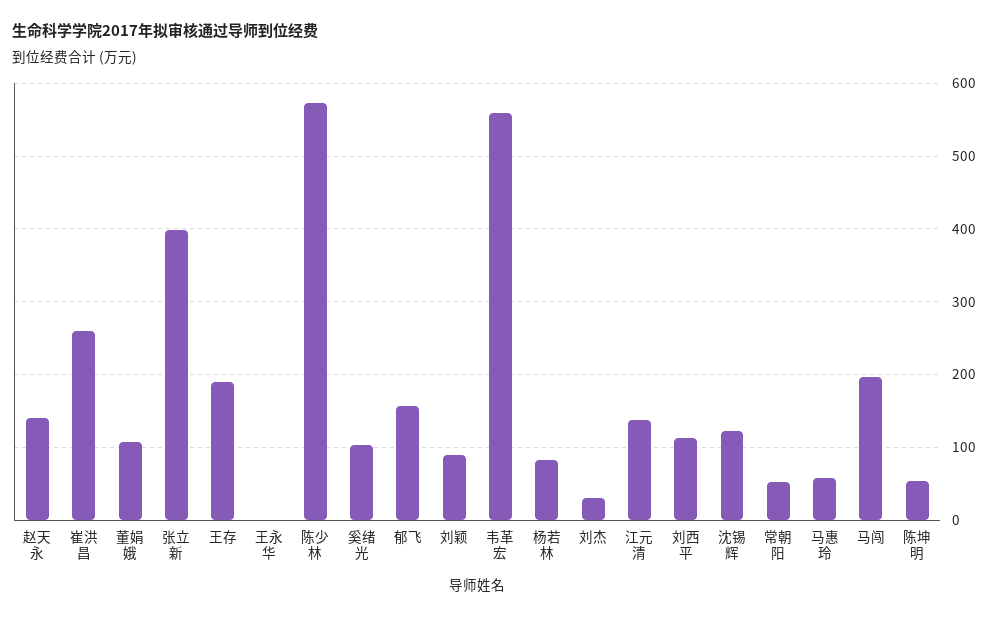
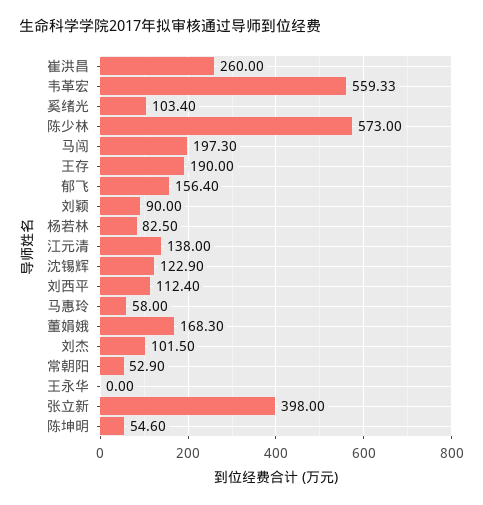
  {
-   "赵天永": 140,
    "崔洪昌": 260,
-   "董娟娥": 110,
+   "董娟娥": 168.3,
    "张立新": 398,
    "王存": 190,
    "王永华": 0,
    "陈少林": 573,
    "奚绪光": 103.4,
    "郁飞": 156.4,
    "刘颖": 90,
    "韦革宏": 559.33,
    "杨若林": 82.5,
-   "刘杰": 30,
+   "刘杰": 101.5,
    "江元清": 138,
    "刘西平": 112.4,
    "沈锡辉": 122.9,
    "常朝阳": 52.9,
    "马惠玲": 58,
    "马闯": 197.3,
    "陈坤明": 54.6
  }

